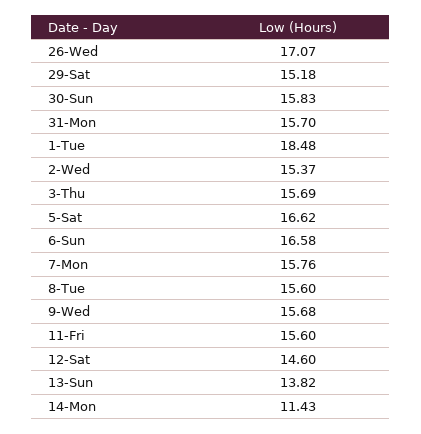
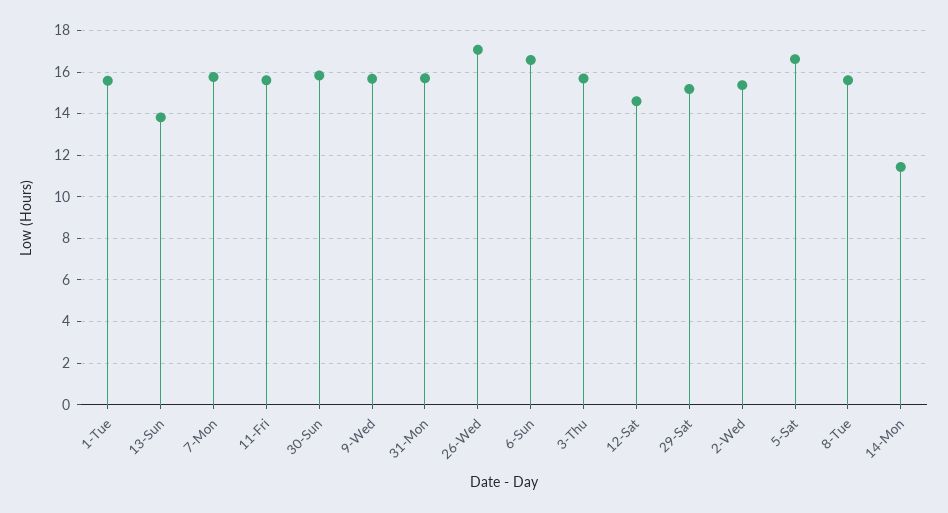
  {
    "26-Wed": 17.07,
    "29-Sat": 15.18,
    "30-Sun": 15.83,
    "31-Mon": 15.7,
-   "1-Tue": 18.48,
+   "1-Tue": 15.5,
    "2-Wed": 15.37,
    "3-Thu": 15.69,
    "5-Sat": 16.62,
    "6-Sun": 16.58,
    "7-Mon": 15.76,
    "8-Tue": 15.6,
    "9-Wed": 15.68,
    "11-Fri": 15.6,
    "12-Sat": 14.6,
    "13-Sun": 13.82,
    "14-Mon": 11.43
  }

